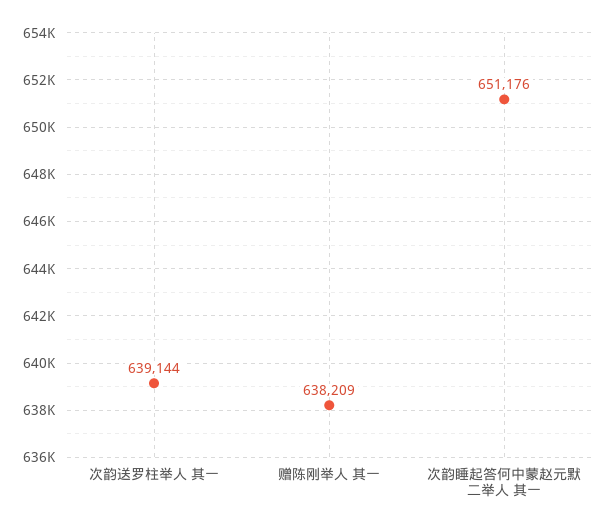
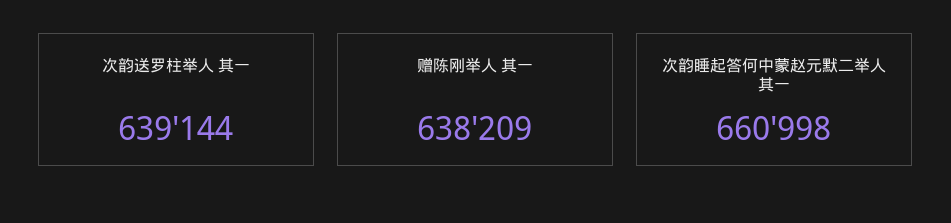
  {
    "次韵送罗柱举人 其一": 639144,
    "赠陈刚举人 其一": 638209,
-   "次韵睡起答何中蒙赵元默二举人 其一": 651176
+   "次韵睡起答何中蒙赵元默二举人 其一": 660998
  }

